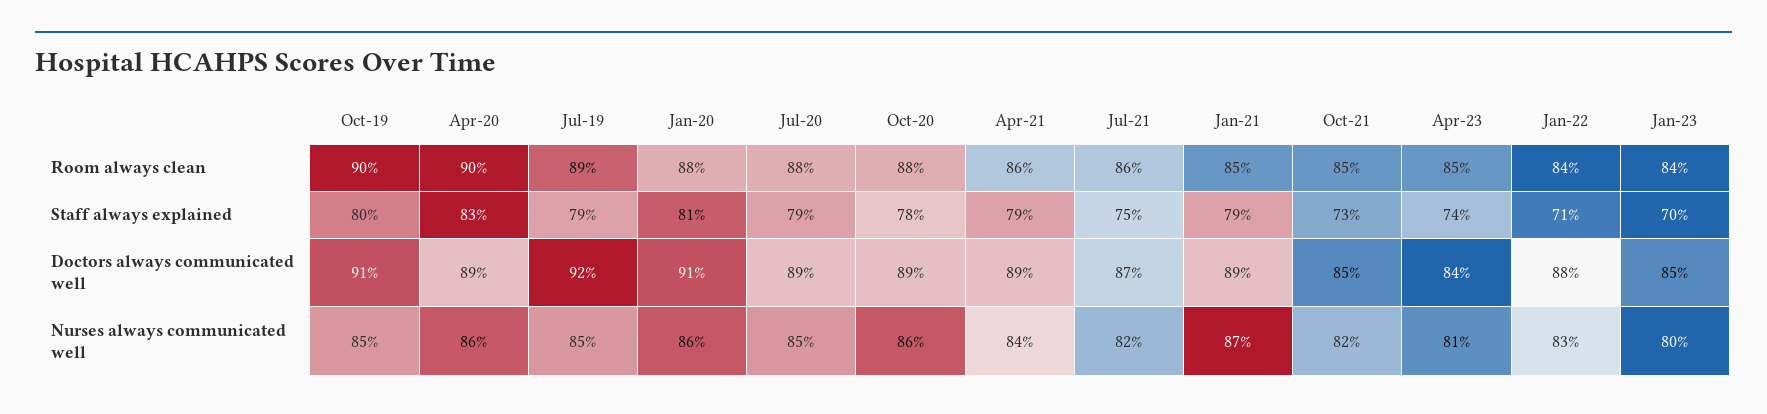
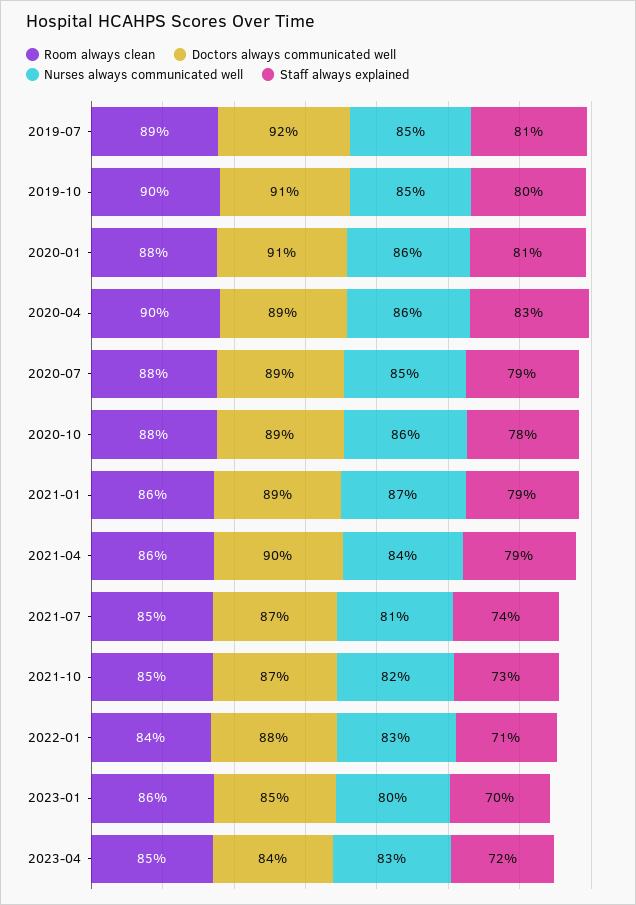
  {
    "Room always clean": {
      "Oct-19": 90,
      "Apr-20": 90,
      "Jul-19": 89,
      "Jan-20": 88,
      "Jul-20": 88,
      "Oct-20": 88,
      "Apr-21": 86,
-     "Jul-21": 86,
+     "Jul-21": 85,
-     "Jan-21": 85,
+     "Jan-21": 86,
      "Oct-21": 85,
      "Apr-23": 85,
      "Jan-22": 84,
-     "Jan-23": 84
+     "Jan-23": 86
    },
    "Staff always explained": {
      "Oct-19": 80,
      "Apr-20": 83,
-     "Jul-19": 79,
+     "Jul-19": 81,
      "Jan-20": 81,
      "Jul-20": 79,
      "Oct-20": 78,
      "Apr-21": 79,
-     "Jul-21": 75,
+     "Jul-21": 74,
      "Jan-21": 79,
      "Oct-21": 73,
-     "Apr-23": 74,
+     "Apr-23": 72,
      "Jan-22": 71,
      "Jan-23": 70
    },
    "Doctors always communicated well": {
      "Oct-19": 91,
      "Apr-20": 89,
      "Jul-19": 92,
      "Jan-20": 91,
      "Jul-20": 89,
      "Oct-20": 89,
-     "Apr-21": 89,
+     "Apr-21": 90,
      "Jul-21": 87,
      "Jan-21": 89,
-     "Oct-21": 85,
+     "Oct-21": 87,
      "Apr-23": 84,
      "Jan-22": 88,
      "Jan-23": 85
    },
    "Nurses always communicated well": {
      "Oct-19": 85,
      "Apr-20": 86,
      "Jul-19": 85,
      "Jan-20": 86,
      "Jul-20": 85,
      "Oct-20": 86,
      "Apr-21": 84,
-     "Jul-21": 82,
+     "Jul-21": 81,
      "Jan-21": 87,
      "Oct-21": 82,
-     "Apr-23": 81,
+     "Apr-23": 83,
      "Jan-22": 83,
      "Jan-23": 80
    }
  }

